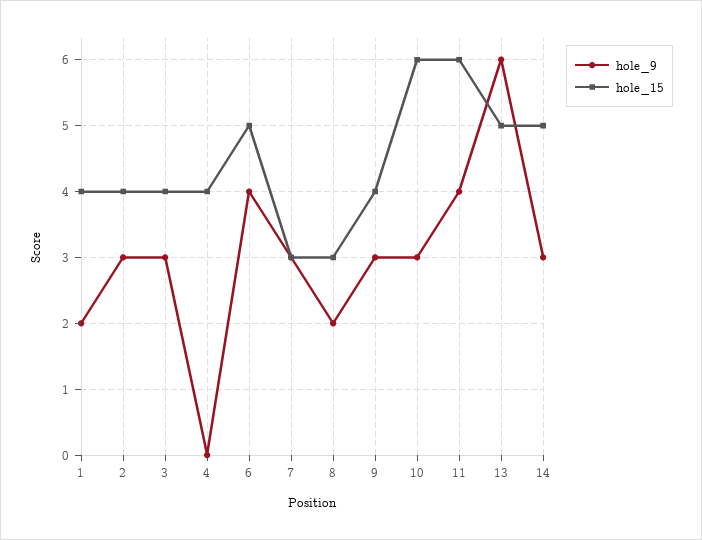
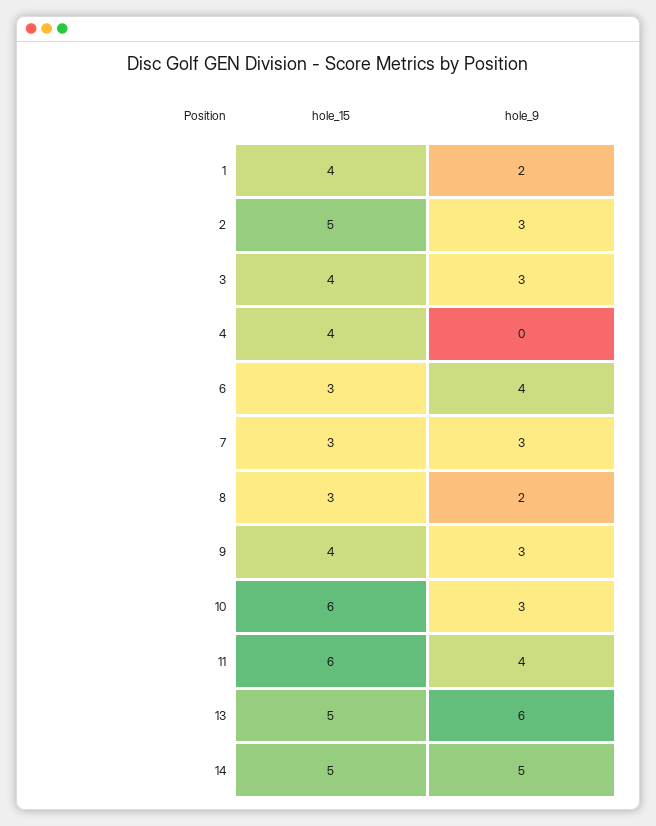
  {
    "hole_9": {
      "1": 2,
      "2": 3,
      "3": 3,
      "4": 0,
      "6": 4,
      "7": 3,
      "8": 2,
      "9": 3,
      "10": 3,
      "11": 4,
      "13": 6,
-     "14": 3
+     "14": 5
    },
    "hole_15": {
      "1": 4,
-     "2": 4,
+     "2": 5,
      "3": 4,
      "4": 4,
-     "6": 5,
+     "6": 3,
      "7": 3,
      "8": 3,
      "9": 4,
      "10": 6,
      "11": 6,
      "13": 5,
      "14": 5
    }
  }

